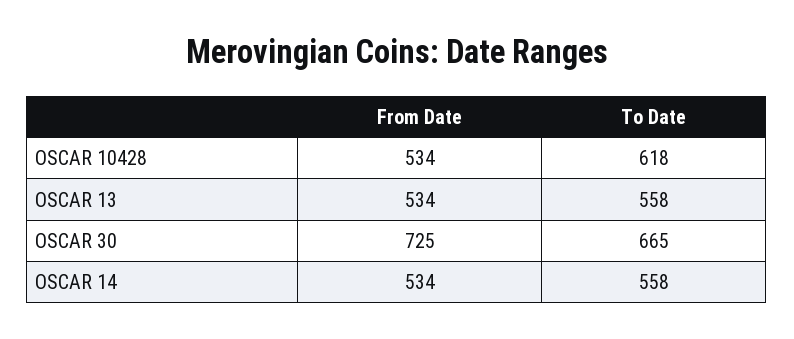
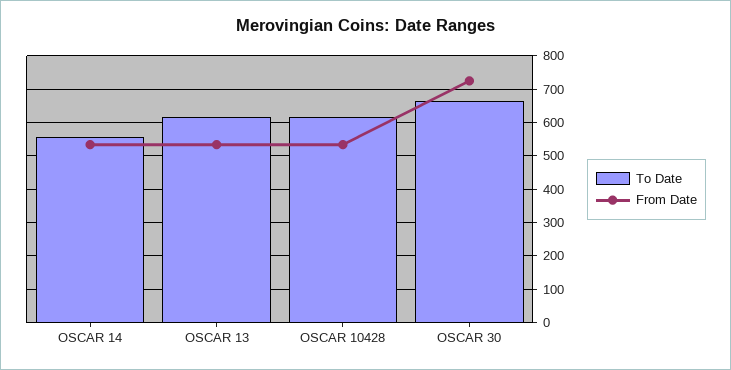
  {
    "From Date": {
      "OSCAR 10428": 534,
      "OSCAR 13": 534,
      "OSCAR 30": 725,
      "OSCAR 14": 534
    },
    "To Date": {
      "OSCAR 10428": 618,
-     "OSCAR 13": 558,
+     "OSCAR 13": 620,
      "OSCAR 30": 665,
      "OSCAR 14": 558
    }
  }

